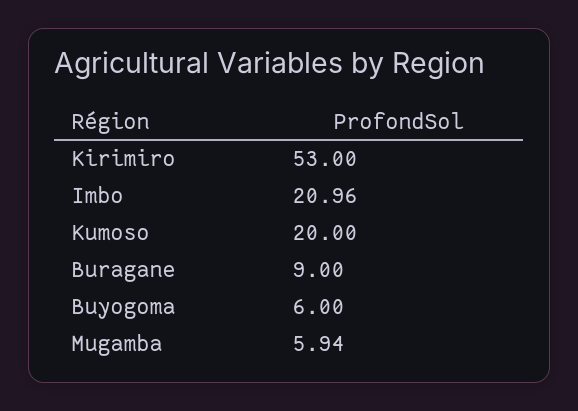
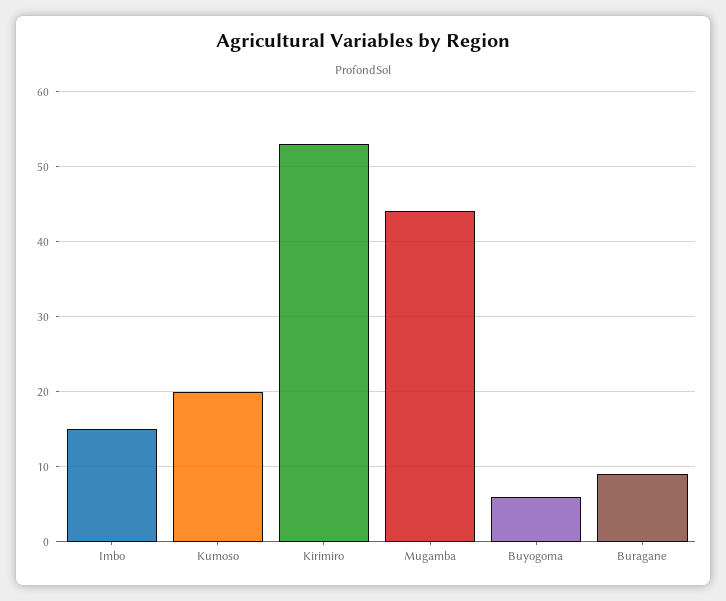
  {
    "Kirimiro": 53,
-   "Imbo": 20.96,
+   "Imbo": 15,
    "Kumoso": 20,
    "Buragane": 9,
    "Buyogoma": 6,
-   "Mugamba": 5.94
+   "Mugamba": 44
  }

